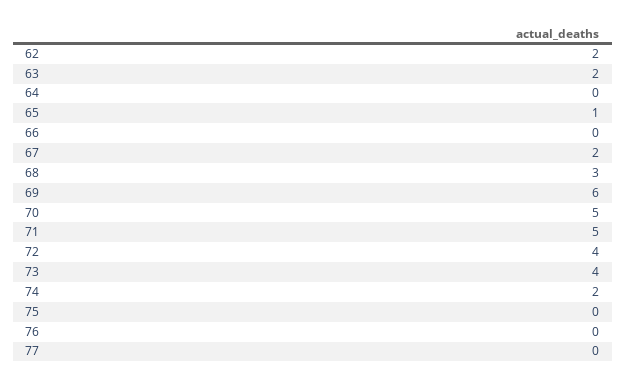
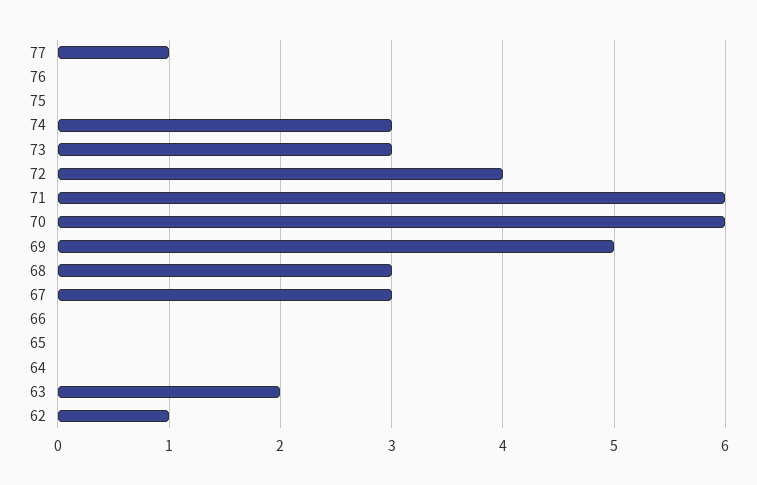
  {
-   "62": 2,
+   "62": 1,
    "63": 2,
    "64": 0,
-   "65": 1,
+   "65": 0,
    "66": 0,
-   "67": 2,
+   "67": 3,
    "68": 3,
-   "69": 6,
+   "69": 5,
-   "70": 5,
+   "70": 6,
-   "71": 5,
+   "71": 6,
    "72": 4,
-   "73": 4,
+   "73": 3,
-   "74": 2,
+   "74": 3,
    "75": 0,
    "76": 0,
-   "77": 0
+   "77": 1
  }

